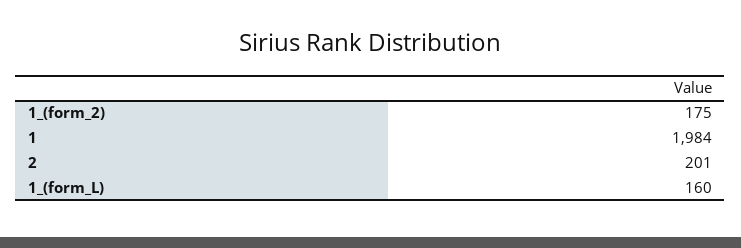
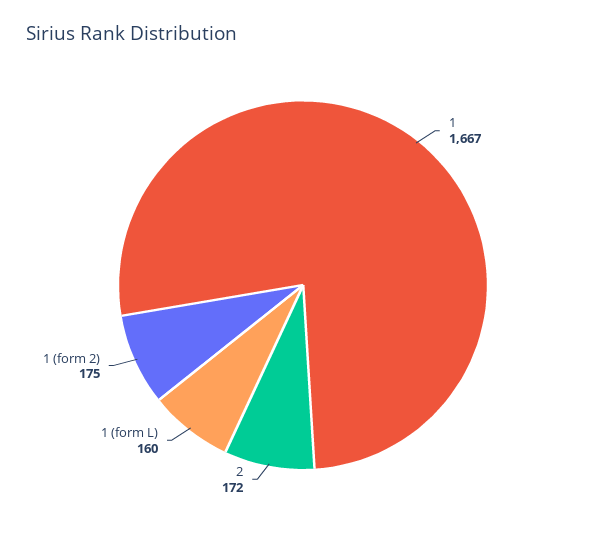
  {
    "1_(form_2)": 175,
-   "1": 1984,
+   "1": 1667,
-   "2": 201,
+   "2": 172,
    "1_(form_L)": 160
  }

